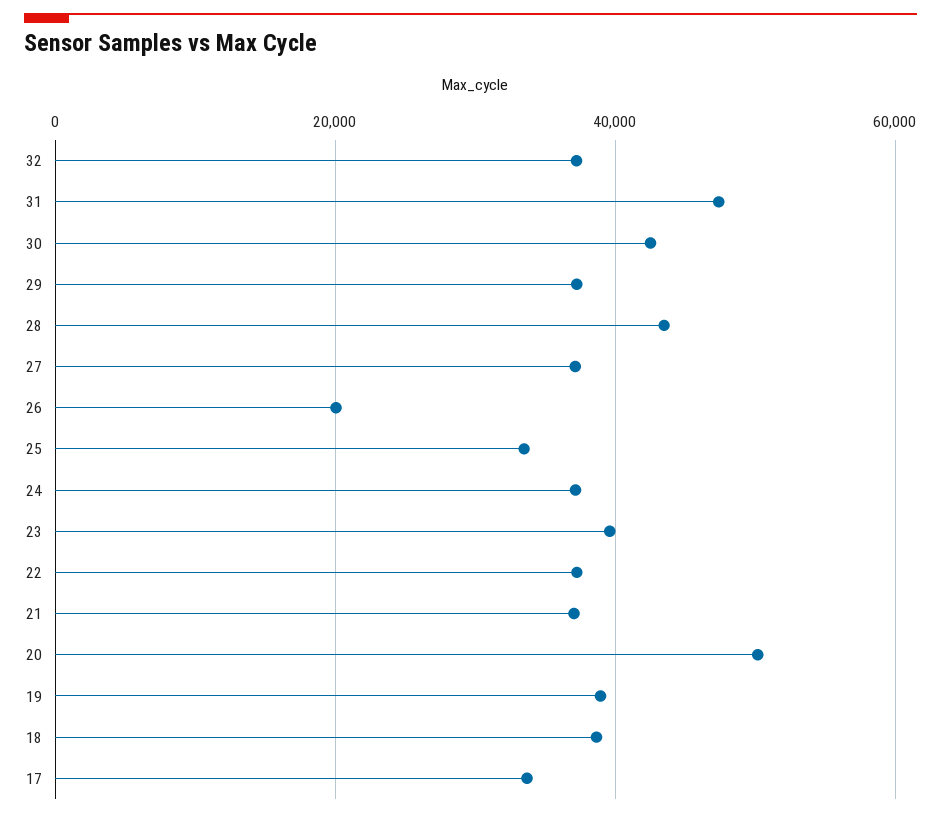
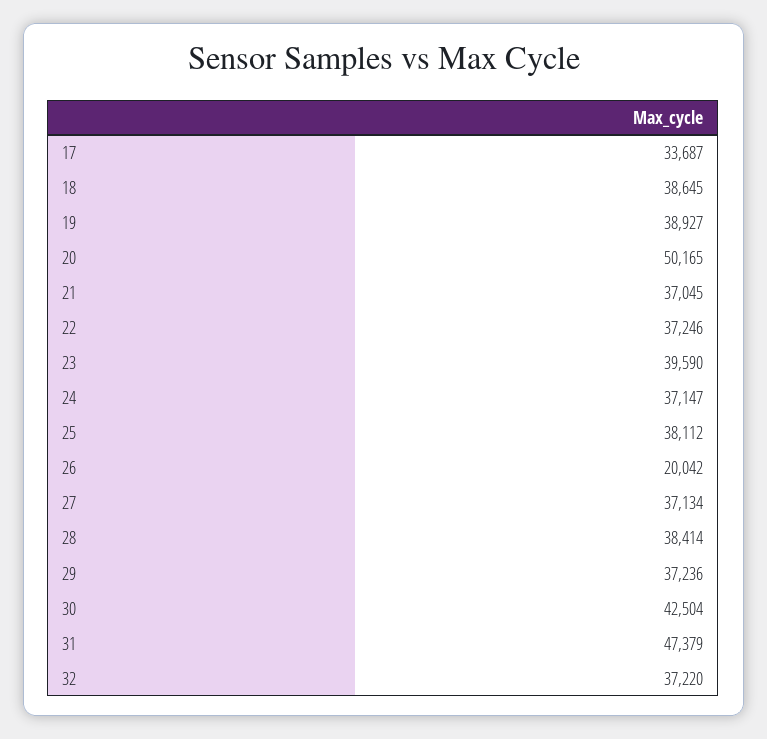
  {
    "32": 37220,
    "31": 47379,
    "30": 42504,
    "29": 37236,
-   "28": 44000,
+   "28": 38414,
    "27": 37134,
    "26": 20042,
-   "25": 34000,
+   "25": 38112,
    "24": 37147,
    "23": 39590,
    "22": 37246,
    "21": 37045,
    "20": 50165,
    "19": 38927,
    "18": 38645,
    "17": 33687
  }

